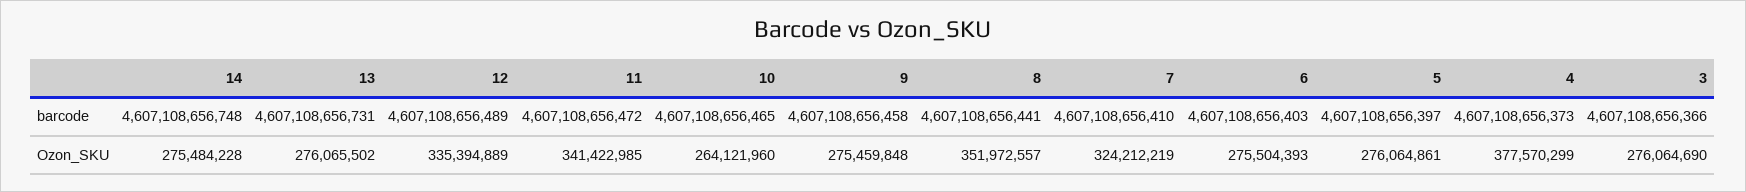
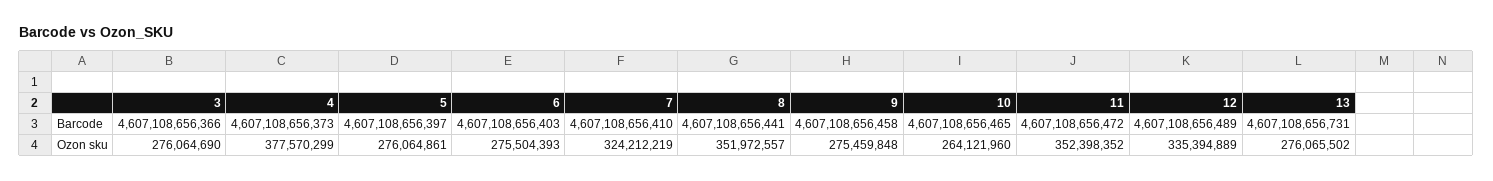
  {
-   "14": {
-     "barcode": 4607108656748,
-     "Ozon_SKU": 275484228
-   },
    "13": {
      "barcode": 4607108656731,
      "Ozon_SKU": 276065502
    },
    "12": {
      "barcode": 4607108656489,
      "Ozon_SKU": 335394889
    },
    "11": {
      "barcode": 4607108656472,
-     "Ozon_SKU": 341422985
+     "Ozon_SKU": 352398352
    },
    "10": {
      "barcode": 4607108656465,
      "Ozon_SKU": 264121960
    },
    "9": {
      "barcode": 4607108656458,
      "Ozon_SKU": 275459848
    },
    "8": {
      "barcode": 4607108656441,
      "Ozon_SKU": 351972557
    },
    "7": {
      "barcode": 4607108656410,
      "Ozon_SKU": 324212219
    },
    "6": {
      "barcode": 4607108656403,
      "Ozon_SKU": 275504393
    },
    "5": {
      "barcode": 4607108656397,
      "Ozon_SKU": 276064861
    },
    "4": {
      "barcode": 4607108656373,
      "Ozon_SKU": 377570299
    },
    "3": {
      "barcode": 4607108656366,
      "Ozon_SKU": 276064690
    }
  }

